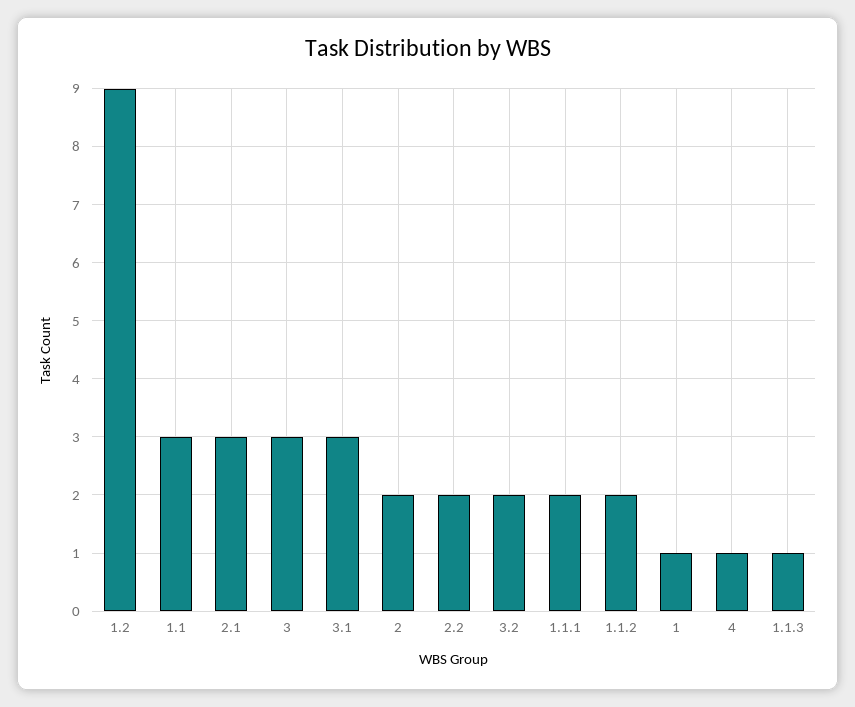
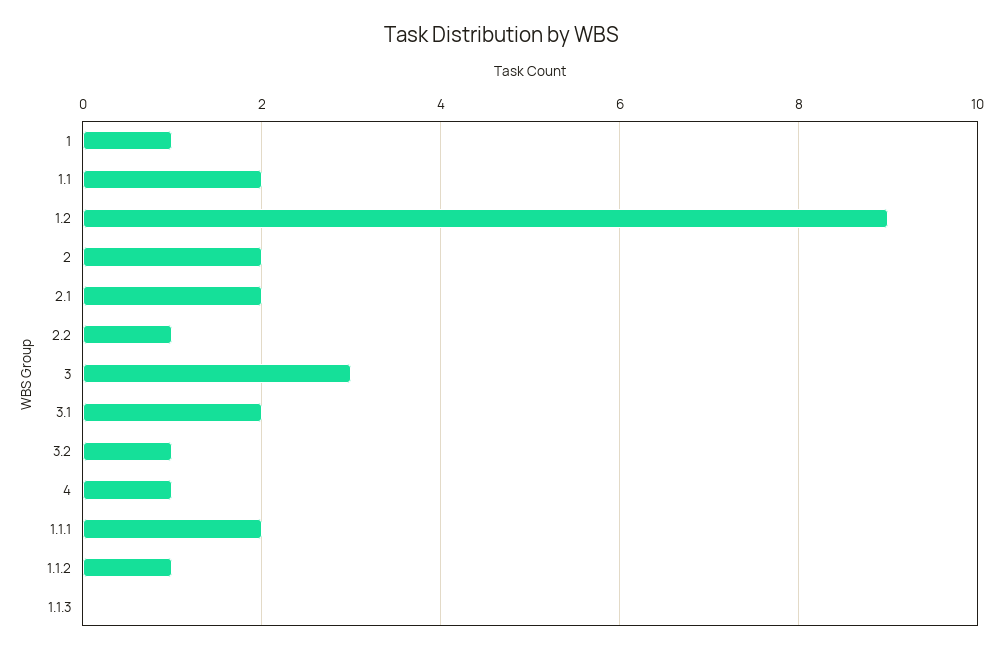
  {
    "1.2": 9,
-   "1.1": 3,
+   "1.1": 2,
-   "2.1": 3,
+   "2.1": 2,
    "3": 3,
-   "3.1": 3,
+   "3.1": 2,
    "2": 2,
-   "2.2": 2,
+   "2.2": 1,
-   "3.2": 2,
+   "3.2": 1,
    "1.1.1": 2,
-   "1.1.2": 2,
+   "1.1.2": 1,
    "1": 1,
    "4": 1,
-   "1.1.3": 1
+   "1.1.3": 0
  }

